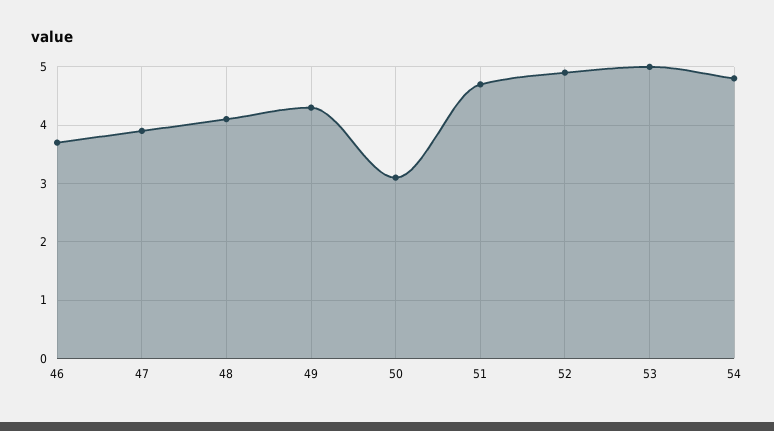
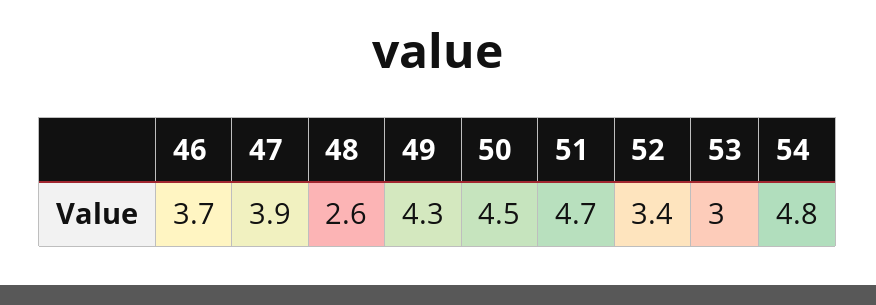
  {
    "46": 3.7,
    "47": 3.9,
-   "48": 4,
+   "48": 2.6,
    "49": 4.3,
-   "50": 3,
+   "50": 4.5,
    "51": 4.7,
-   "52": 5,
+   "52": 3.4,
-   "53": 5,
+   "53": 3,
    "54": 4.8
  }

